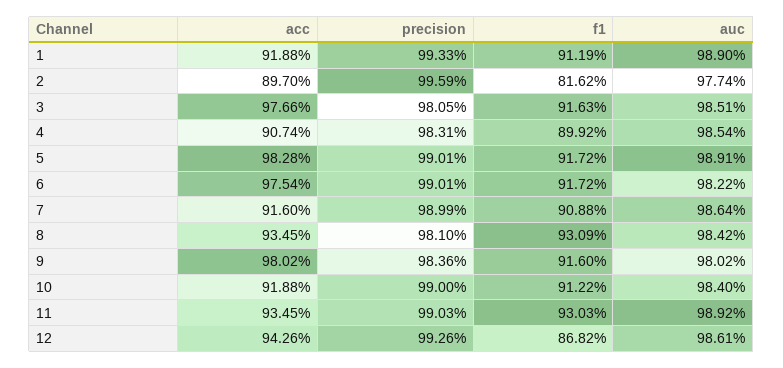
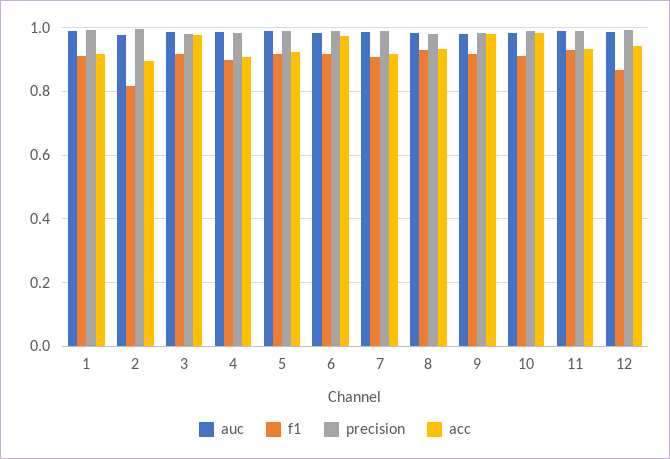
  {
    "acc": {
      "1": 0.9188,
      "2": 0.897,
      "3": 0.9766,
      "4": 0.9074,
-     "5": 0.9828,
+     "5": 0.92,
      "6": 0.9754,
      "7": 0.916,
      "8": 0.9345,
      "9": 0.9802,
-     "10": 0.9188,
+     "10": 0.98,
      "11": 0.9345,
      "12": 0.9426
    },
    "precision": {
      "1": 0.9933,
      "2": 0.9959,
      "3": 0.9805,
      "4": 0.9831,
      "5": 0.9901,
      "6": 0.9901,
      "7": 0.9899,
      "8": 0.981,
      "9": 0.9836,
      "10": 0.99,
      "11": 0.9903,
      "12": 0.9926
    },
    "f1": {
      "1": 0.9119,
      "2": 0.8162,
      "3": 0.9163,
      "4": 0.8992,
      "5": 0.9172,
      "6": 0.9172,
      "7": 0.9088,
      "8": 0.9309,
      "9": 0.916,
      "10": 0.9122,
      "11": 0.9303,
      "12": 0.8682
    },
    "auc": {
      "1": 0.989,
      "2": 0.9774,
      "3": 0.9851,
      "4": 0.9854,
      "5": 0.9891,
      "6": 0.9822,
      "7": 0.9864,
      "8": 0.9842,
      "9": 0.9802,
      "10": 0.984,
      "11": 0.9892,
      "12": 0.9861
    }
  }

